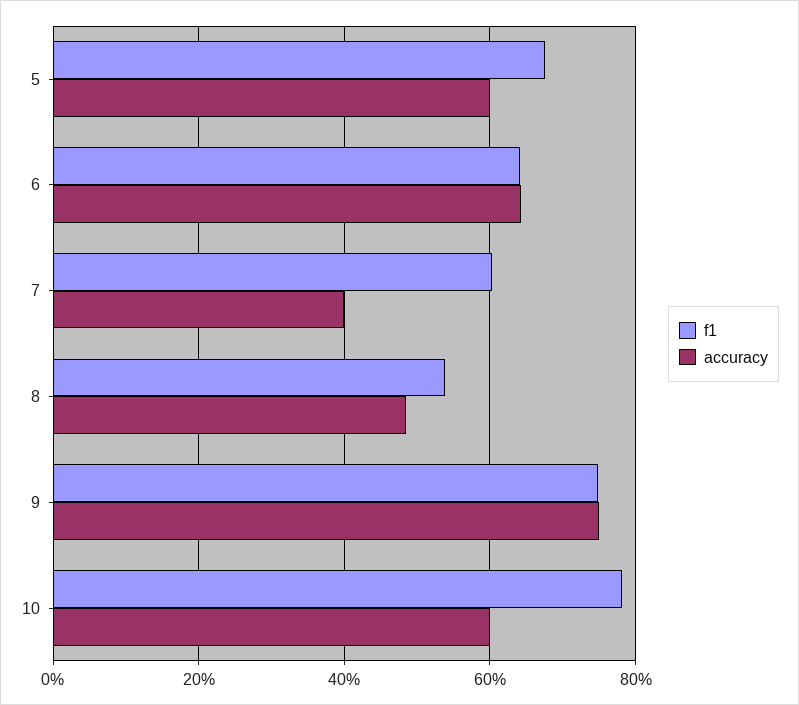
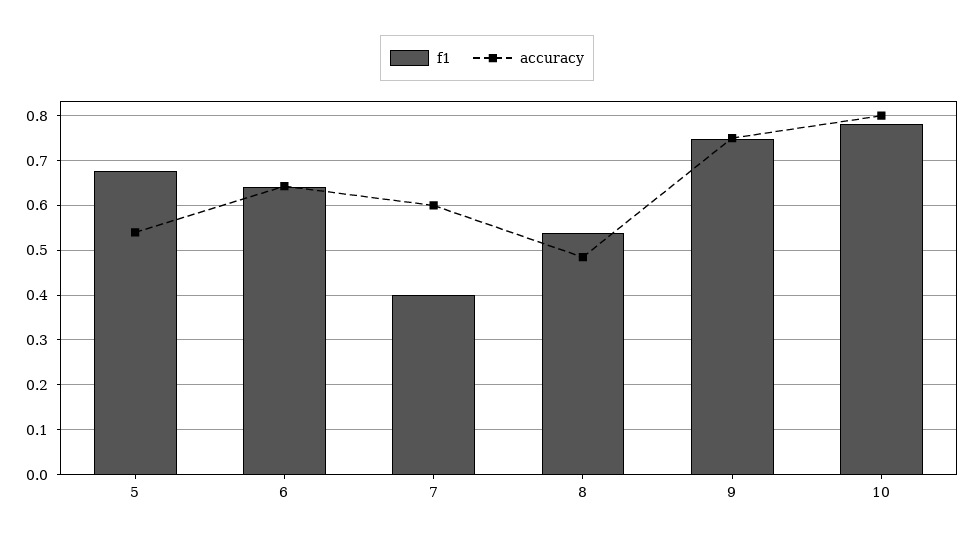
  {
    "f1": {
      "5": 0.68,
      "6": 0.64,
-     "7": 0.6,
+     "7": 0.4,
      "8": 0.54,
      "9": 0.74,
      "10": 0.78
    },
    "accuracy": {
-     "5": 0.6,
+     "5": 0.54,
      "6": 0.64,
-     "7": 0.4,
+     "7": 0.6,
      "8": 0.48,
      "9": 0.76,
-     "10": 0.6
+     "10": 0.8
    }
  }

